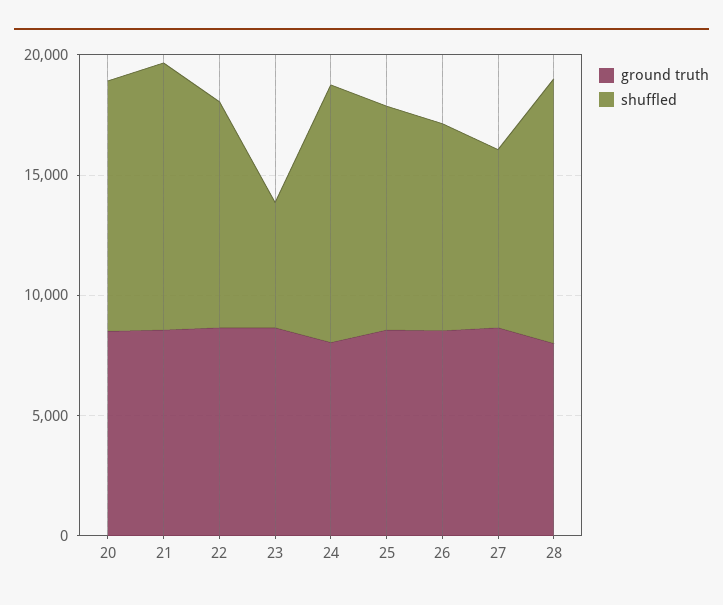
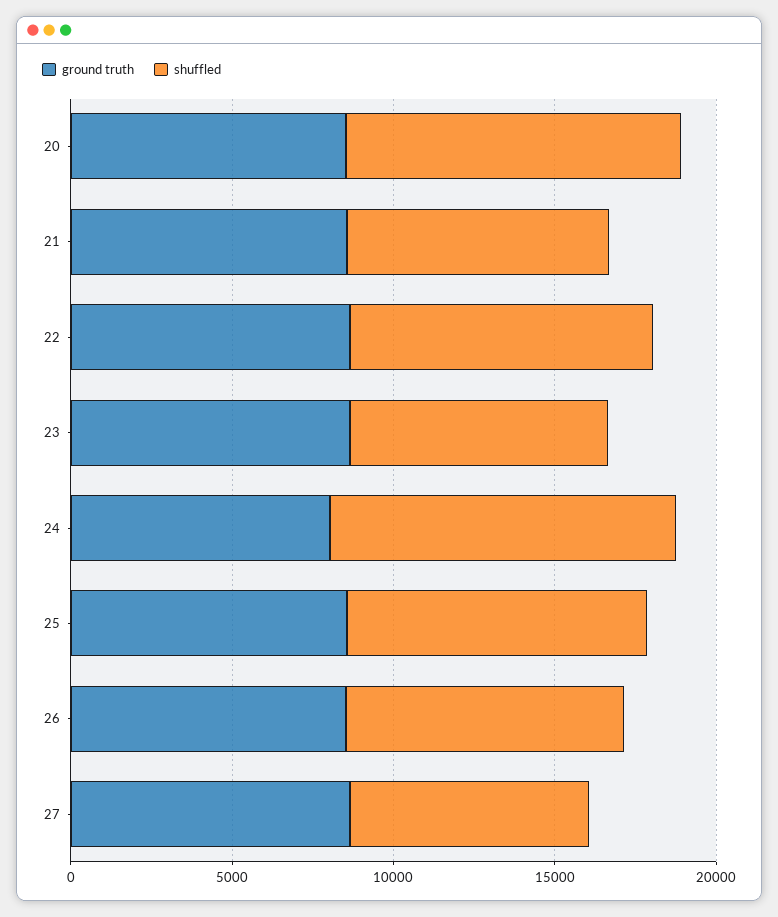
  {
    "ground truth": {
      "20": 9000,
      "21": 9000,
      "22": 9000,
      "23": 9000,
      "24": 8000,
      "25": 9000,
      "26": 9000,
-     "27": 9000,
+     "27": 9000
-     "28": 8000
    },
    "shuffled": {
      "20": 10000,
-     "21": 11000,
+     "21": 8000,
      "22": 9000,
-     "23": 5000,
+     "23": 8000,
      "24": 11000,
      "25": 9000,
      "26": 9000,
-     "27": 7000,
+     "27": 7000
-     "28": 11000
    }
  }

